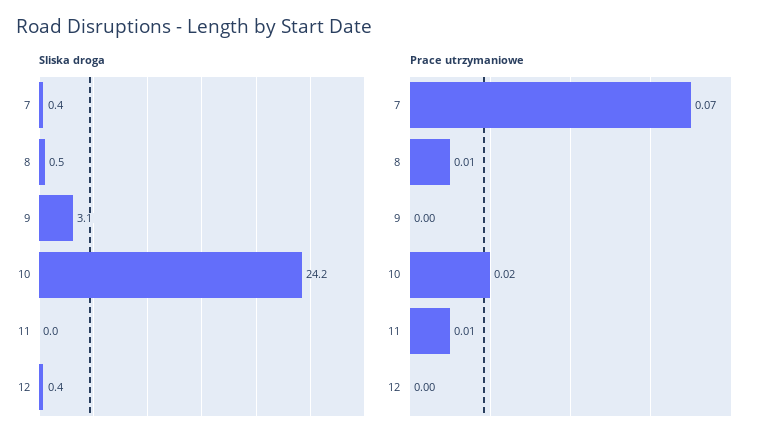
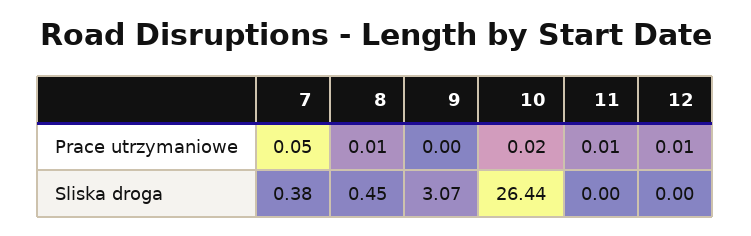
  {
    "Sliska droga": {
      "7": 0.38,
      "8": 0.45,
      "9": 3.07,
-     "10": 24.2,
+     "10": 26.44,
      "11": 0,
-     "12": 0.4
+     "12": 0
    },
    "Prace utrzymaniowe": {
-     "7": 0.07,
+     "7": 0.05,
      "8": 0.01,
      "9": 0,
      "10": 0.02,
      "11": 0.01,
-     "12": 0
+     "12": 0.01
    }
  }

